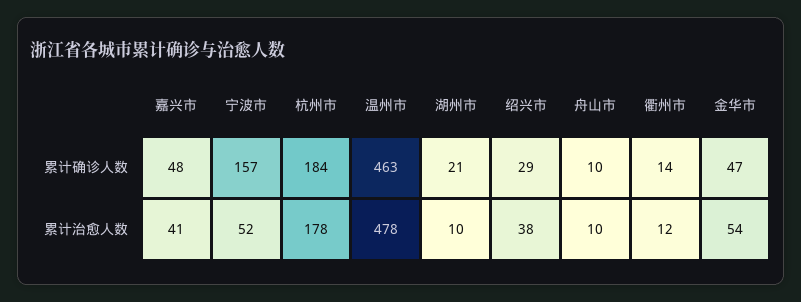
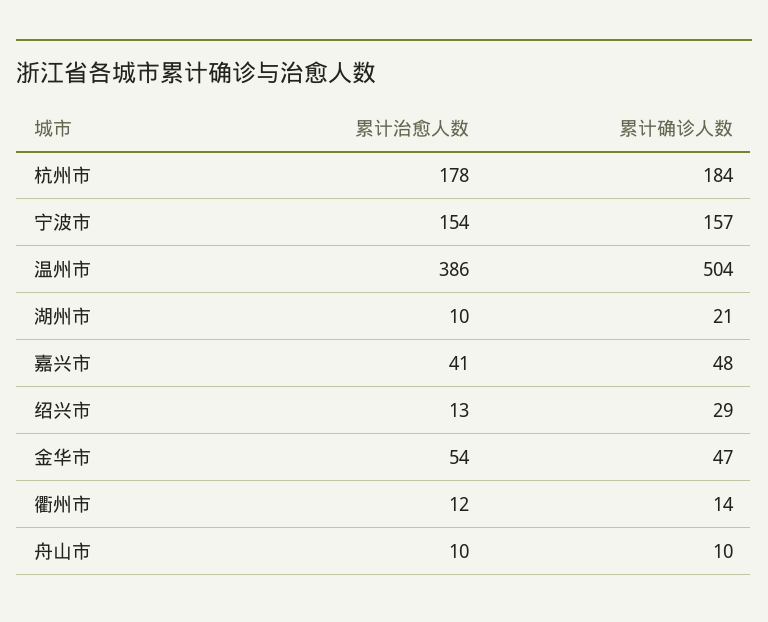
  {
    "嘉兴市": {
      "累计确诊人数": 48,
      "累计治愈人数": 41
    },
    "宁波市": {
      "累计确诊人数": 157,
-     "累计治愈人数": 52
+     "累计治愈人数": 154
    },
    "杭州市": {
      "累计确诊人数": 184,
      "累计治愈人数": 178
    },
    "温州市": {
-     "累计确诊人数": 463,
+     "累计确诊人数": 504,
-     "累计治愈人数": 478
+     "累计治愈人数": 386
    },
    "湖州市": {
      "累计确诊人数": 21,
      "累计治愈人数": 10
    },
    "绍兴市": {
      "累计确诊人数": 29,
-     "累计治愈人数": 38
+     "累计治愈人数": 13
    },
    "舟山市": {
      "累计确诊人数": 10,
      "累计治愈人数": 10
    },
    "衢州市": {
      "累计确诊人数": 14,
      "累计治愈人数": 12
    },
    "金华市": {
      "累计确诊人数": 47,
      "累计治愈人数": 54
    }
  }

